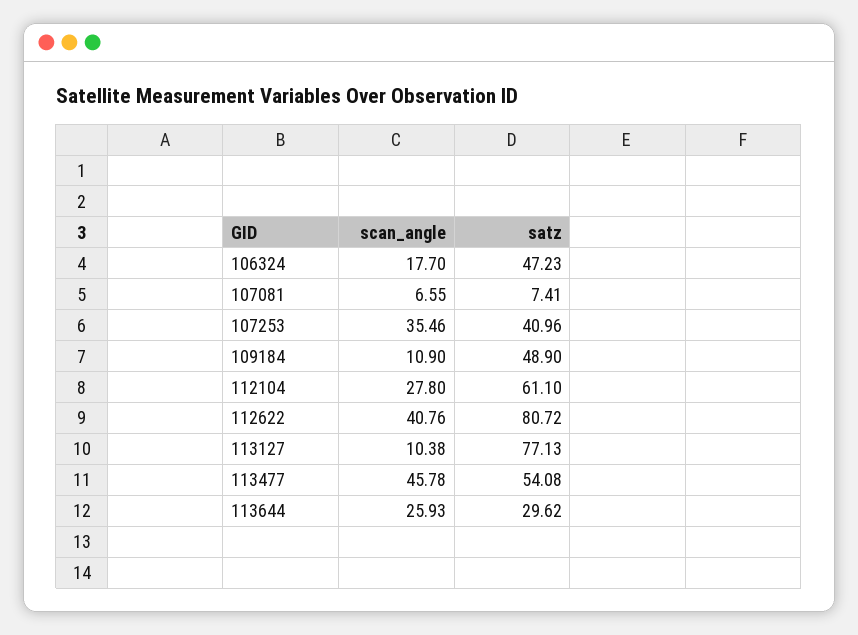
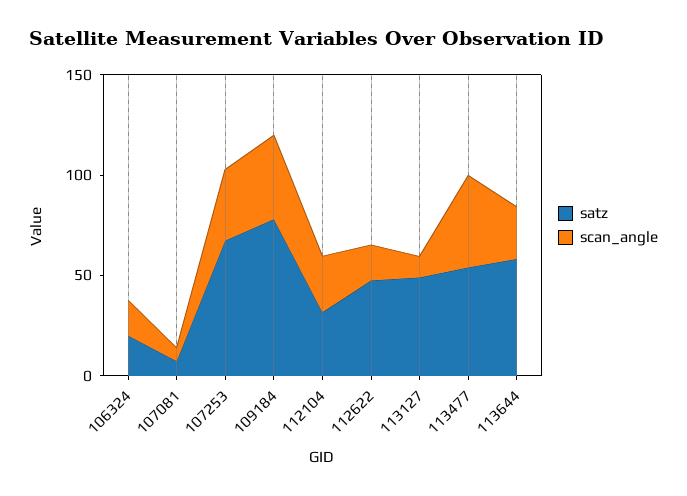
  {
    "scan_angle": {
      "106324": 17.7,
      "107081": 6.55,
      "107253": 35.46,
-     "109184": 10.9,
+     "109184": 40,
      "112104": 27.8,
-     "112622": 40.76,
+     "112622": 20,
      "113127": 10.38,
      "113477": 45.78,
      "113644": 25.93
    },
    "satz": {
-     "106324": 47.23,
+     "106324": 20,
      "107081": 7.41,
-     "107253": 40.96,
+     "107253": 70,
-     "109184": 48.9,
+     "109184": 80,
-     "112104": 61.1,
+     "112104": 30,
-     "112622": 80.72,
+     "112622": 50,
-     "113127": 77.13,
+     "113127": 50,
      "113477": 54.08,
-     "113644": 29.62
+     "113644": 60
    }
  }

